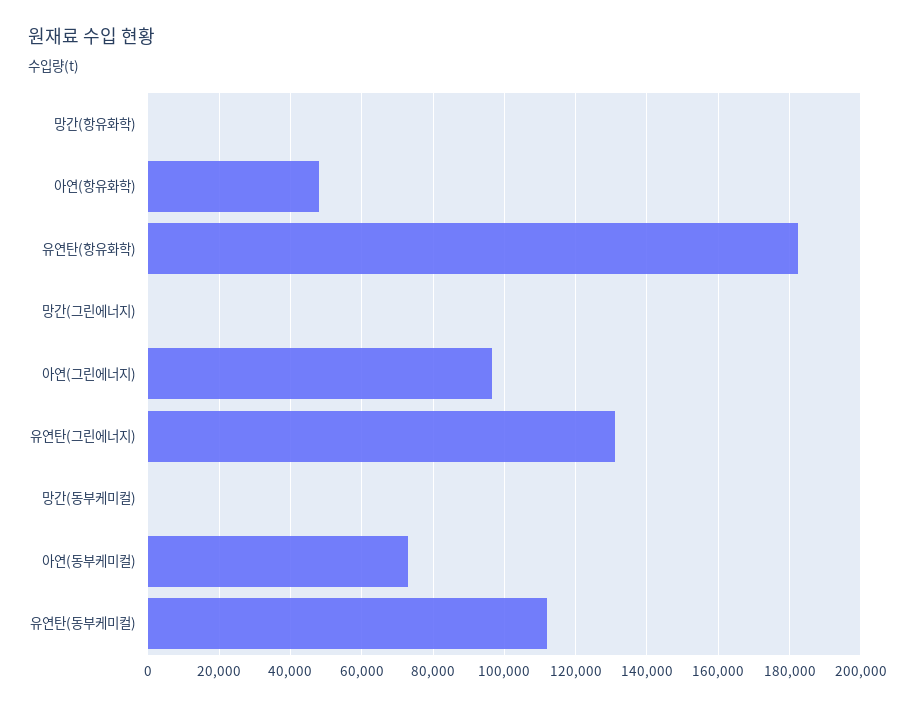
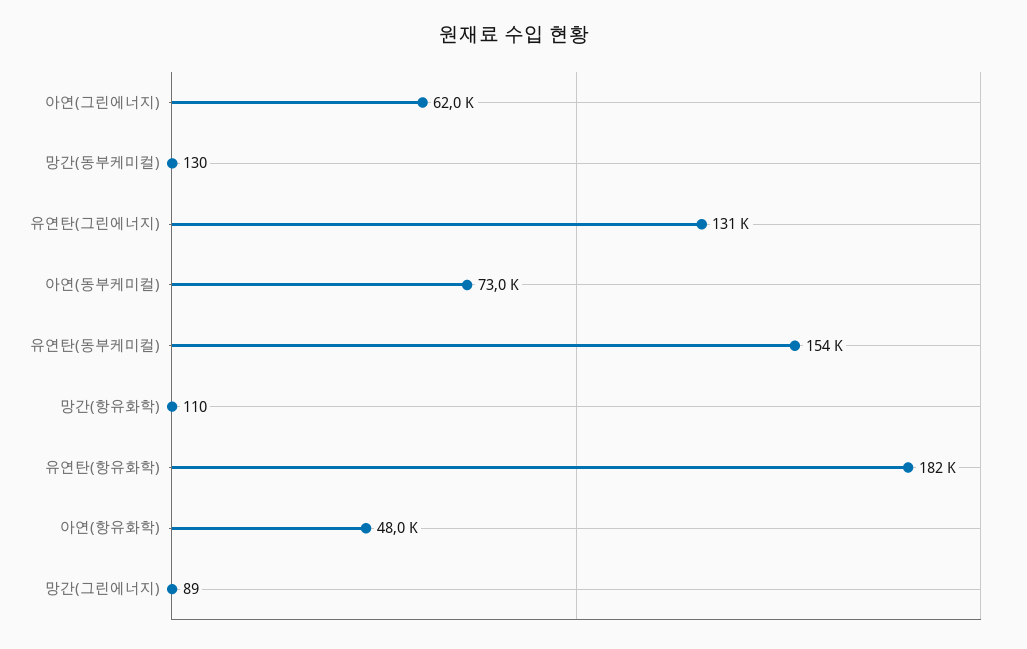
  {
    "망간(항유화학)": 110,
    "아연(항유화학)": 48000,
    "유연탄(항유화학)": 182000,
    "망간(그린에너지)": 89,
-   "아연(그린에너지)": 96000,
+   "아연(그린에너지)": 62000,
    "유연탄(그린에너지)": 131000,
    "망간(동부케미컬)": 130,
    "아연(동부케미컬)": 73000,
-   "유연탄(동부케미컬)": 112000
+   "유연탄(동부케미컬)": 154000
  }

